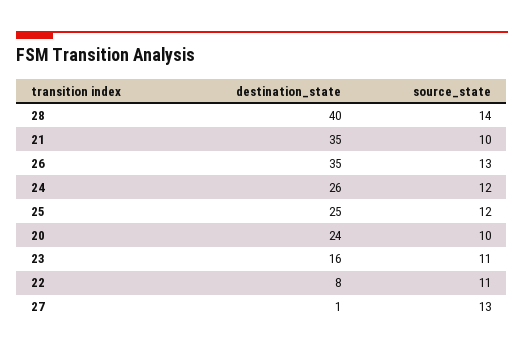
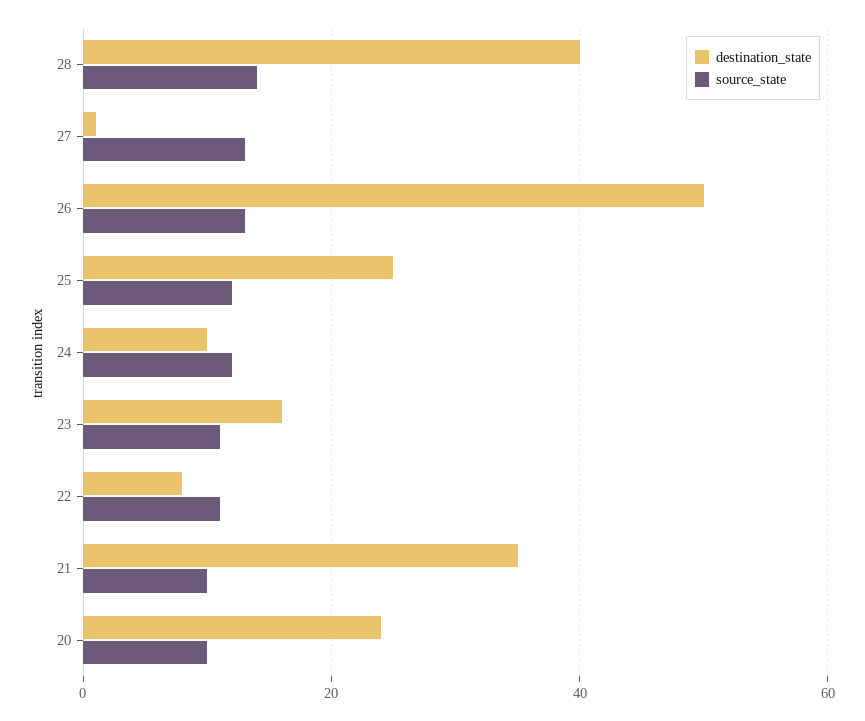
  {
    "destination_state": {
      "28": 40,
      "21": 35,
-     "26": 35,
+     "26": 50,
-     "24": 26,
+     "24": 10,
      "25": 25,
      "20": 24,
      "23": 16,
      "22": 8,
      "27": 1
    },
    "source_state": {
      "28": 14,
      "21": 10,
      "26": 13,
      "24": 12,
      "25": 12,
      "20": 10,
      "23": 11,
      "22": 11,
      "27": 13
    }
  }

